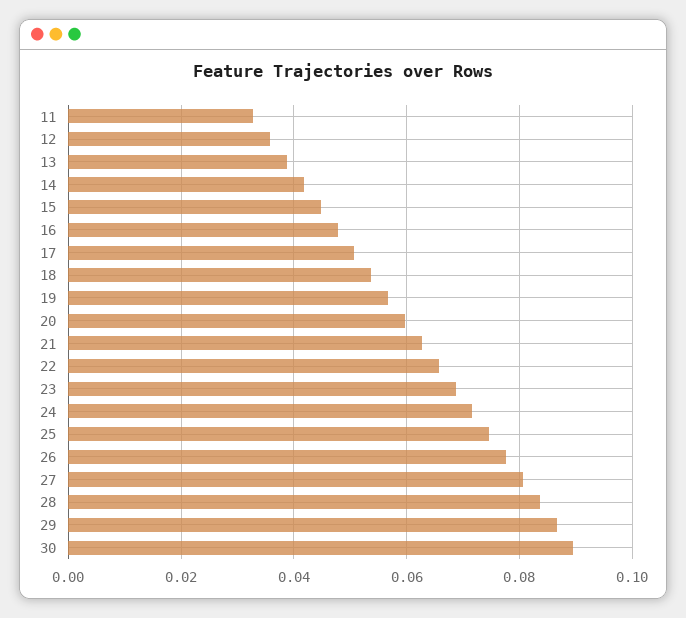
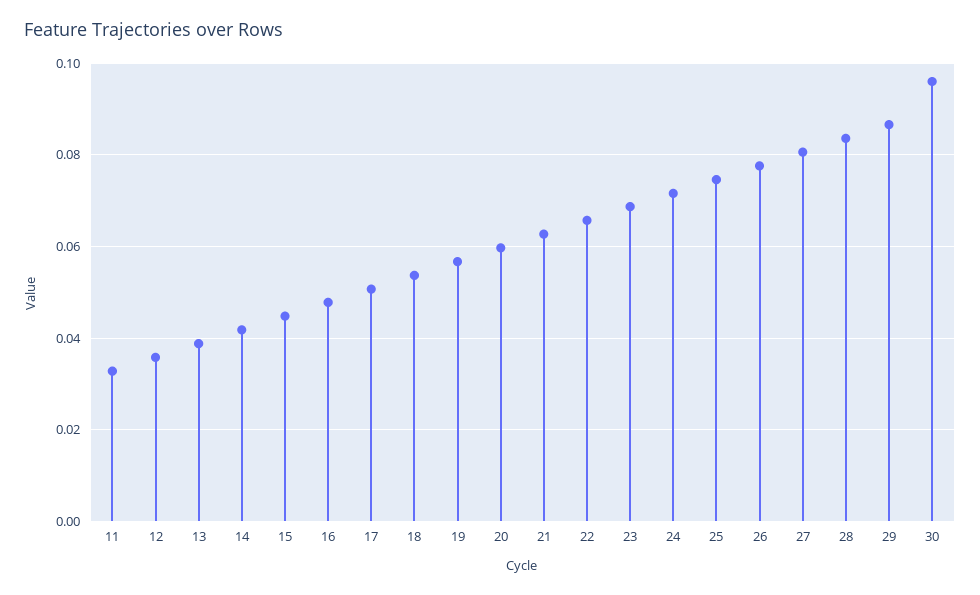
  {
    "11": 0.032,
    "12": 0.036,
    "13": 0.038,
    "14": 0.042,
    "15": 0.044,
    "16": 0.048,
    "17": 0.05,
    "18": 0.054,
    "19": 0.056,
    "20": 0.06,
    "21": 0.062,
    "22": 0.066,
    "23": 0.068,
    "24": 0.072,
    "25": 0.074,
    "26": 0.078,
    "27": 0.08,
    "28": 0.084,
    "29": 0.086,
-   "30": 0.09
+   "30": 0.096
  }

